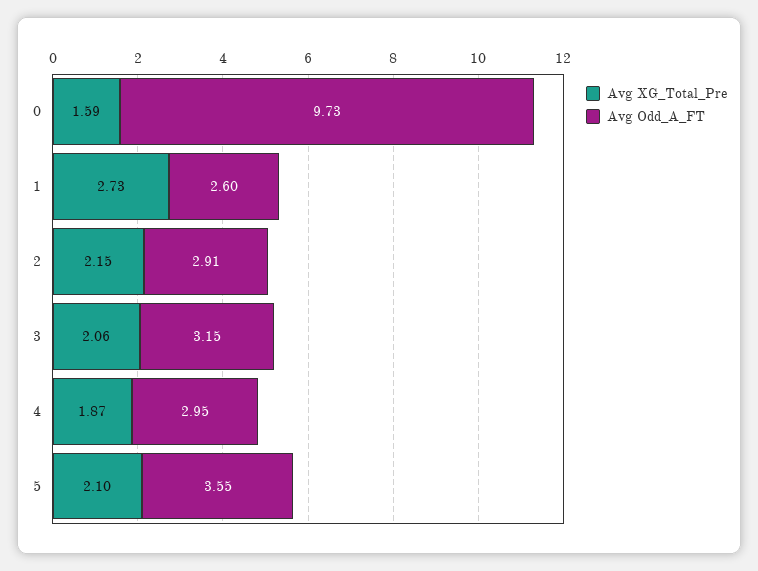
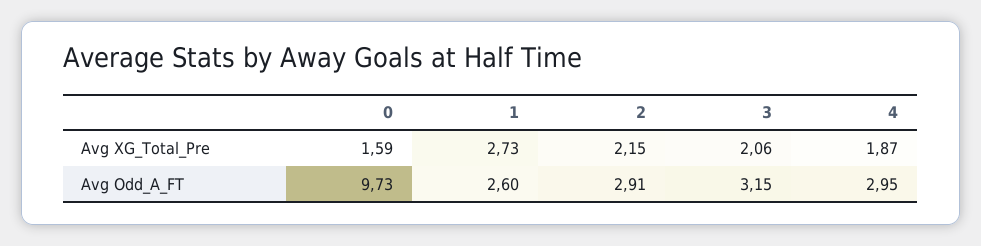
  {
    "Avg XG_Total_Pre": {
      "0": 1.59,
      "1": 2.73,
      "2": 2.15,
      "3": 2.06,
-     "4": 1.87,
+     "4": 1.87
-     "5": 2.1
    },
    "Avg Odd_A_FT": {
      "0": 9.73,
      "1": 2.6,
      "2": 2.91,
      "3": 3.15,
-     "4": 2.95,
+     "4": 2.95
-     "5": 3.55
    }
  }

